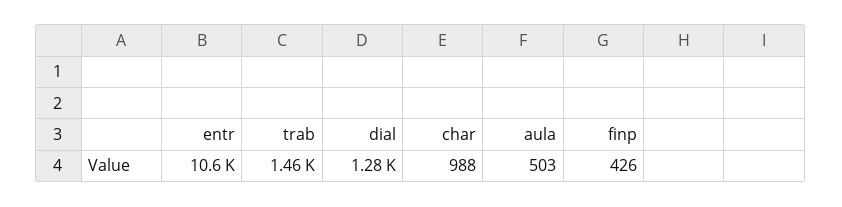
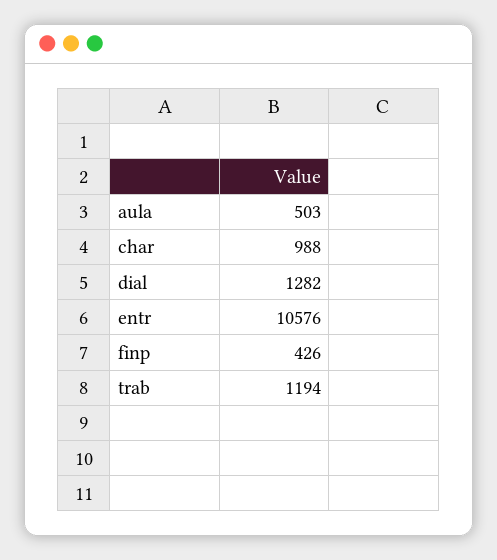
  {
    "entr": 10576,
-   "trab": 1460,
+   "trab": 1194,
    "dial": 1282,
    "char": 988,
    "aula": 503,
    "finp": 426
  }

